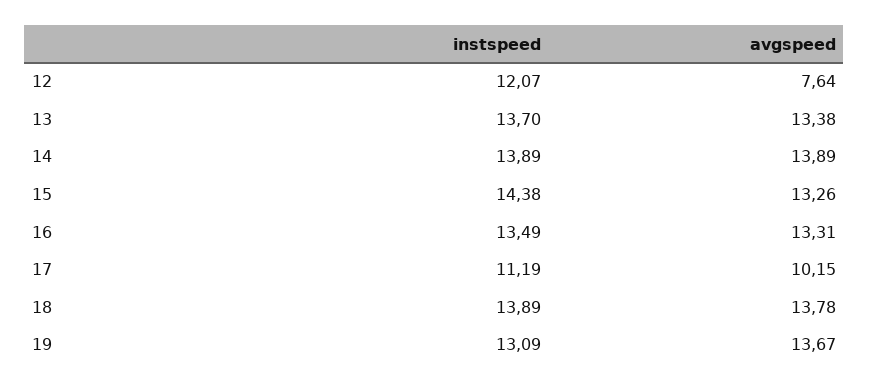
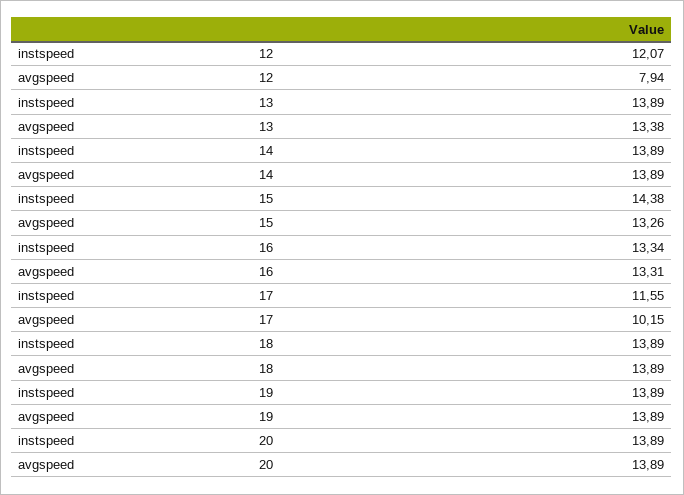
  {
    "instspeed": {
      "12": 12.07,
-     "13": 13.7,
+     "13": 13.89,
      "14": 13.89,
      "15": 14.38,
-     "16": 13.49,
+     "16": 13.34,
-     "17": 11.19,
+     "17": 11.55,
      "18": 13.89,
-     "19": 13.09
+     "19": 13.89,
+     "20": 13.89
    },
    "avgspeed": {
-     "12": 7.64,
+     "12": 7.94,
      "13": 13.38,
      "14": 13.89,
      "15": 13.26,
      "16": 13.31,
      "17": 10.15,
-     "18": 13.78,
+     "18": 13.89,
-     "19": 13.67
+     "19": 13.89,
+     "20": 13.89
    }
  }

